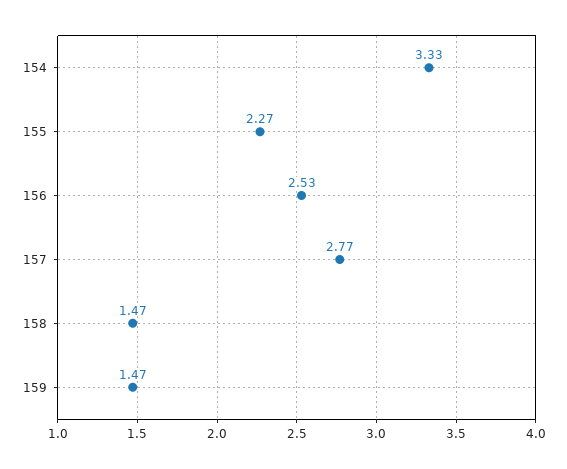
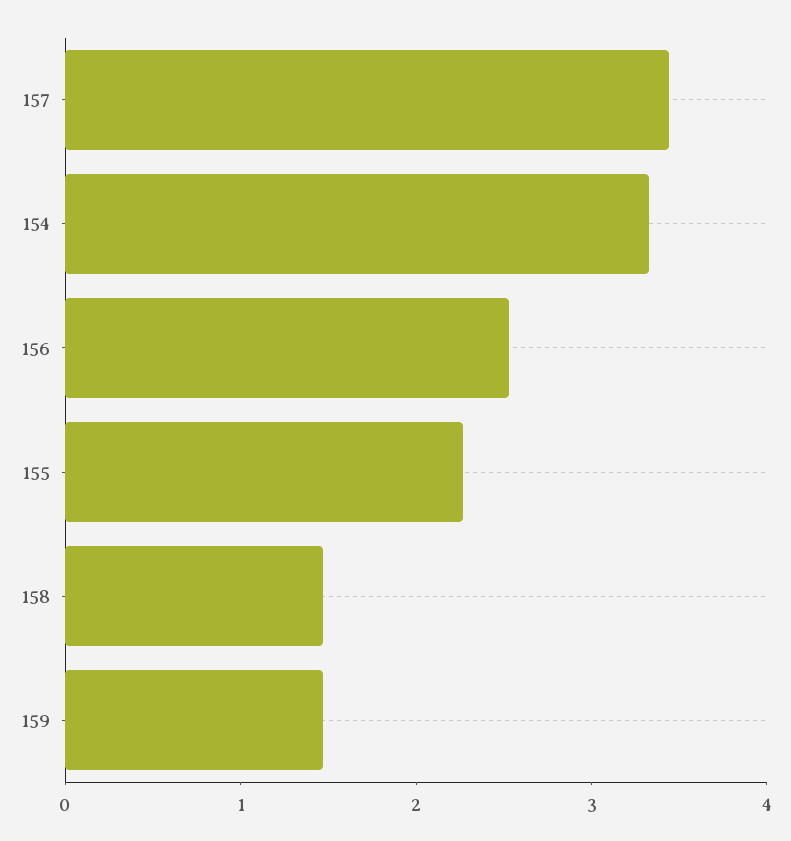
  {
    "154": 3.33,
    "155": 2.27,
    "156": 2.53,
-   "157": 2.77,
+   "157": 3.4,
    "158": 1.47,
    "159": 1.47
  }

